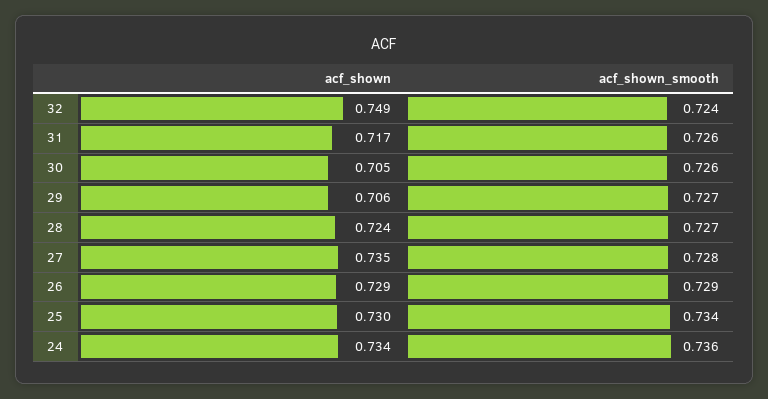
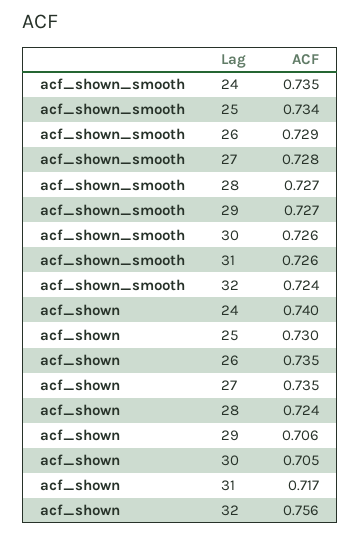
  {
    "acf_shown": {
-     "32": 0.749,
+     "32": 0.756,
      "31": 0.717,
      "30": 0.705,
      "29": 0.706,
      "28": 0.724,
      "27": 0.735,
-     "26": 0.729,
+     "26": 0.735,
      "25": 0.73,
-     "24": 0.734
+     "24": 0.74
    },
    "acf_shown_smooth": {
      "32": 0.724,
      "31": 0.726,
      "30": 0.726,
      "29": 0.727,
      "28": 0.727,
      "27": 0.728,
      "26": 0.729,
      "25": 0.734,
-     "24": 0.736
+     "24": 0.735
    }
  }

